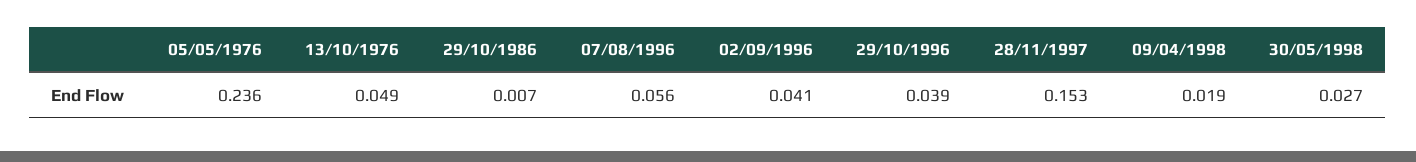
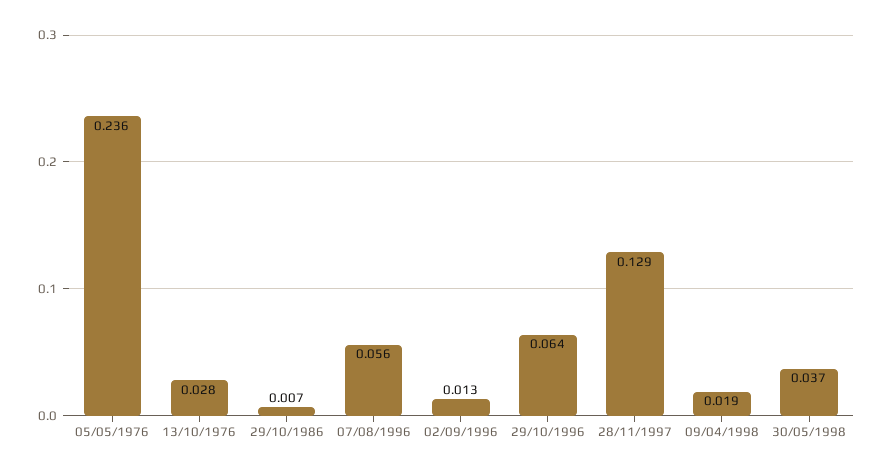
  {
    "05/05/1976": 0.236,
-   "13/10/1976": 0.049,
+   "13/10/1976": 0.028,
    "29/10/1986": 0.007,
    "07/08/1996": 0.056,
-   "02/09/1996": 0.041,
+   "02/09/1996": 0.013,
-   "29/10/1996": 0.039,
+   "29/10/1996": 0.064,
-   "28/11/1997": 0.153,
+   "28/11/1997": 0.129,
    "09/04/1998": 0.019,
-   "30/05/1998": 0.027
+   "30/05/1998": 0.037
  }

